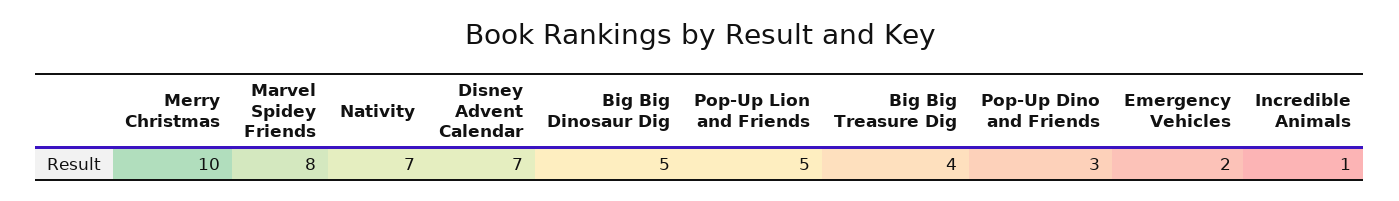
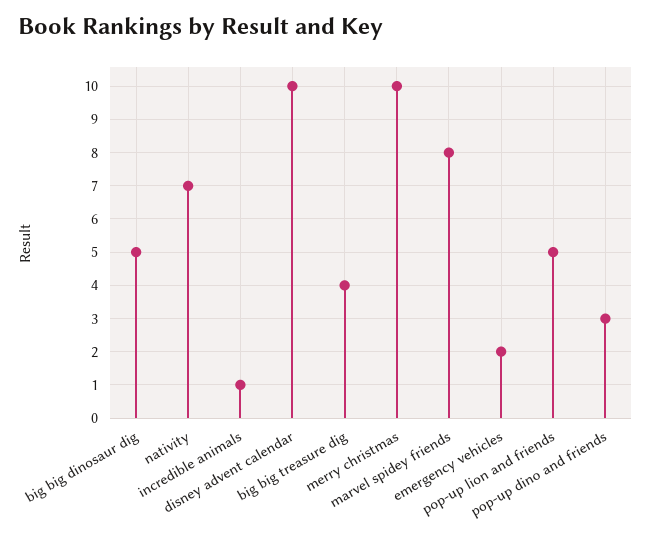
  {
    "Merry Christmas": 10,
    "Marvel Spidey Friends": 8,
    "Nativity": 7,
-   "Disney Advent Calendar": 7,
+   "Disney Advent Calendar": 10,
    "Big Big Dinosaur Dig": 5,
    "Pop-Up Lion and Friends": 5,
    "Big Big Treasure Dig": 4,
    "Pop-Up Dino and Friends": 3,
    "Emergency Vehicles": 2,
    "Incredible Animals": 1
  }

